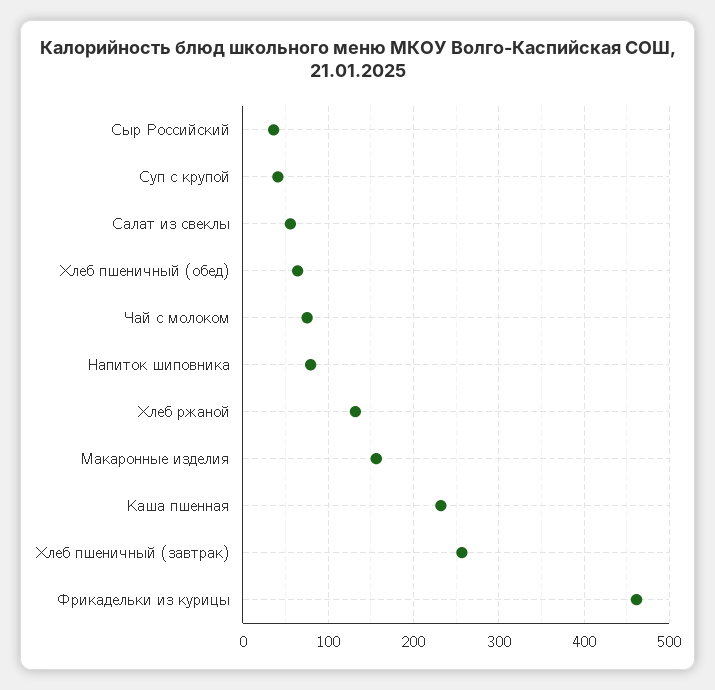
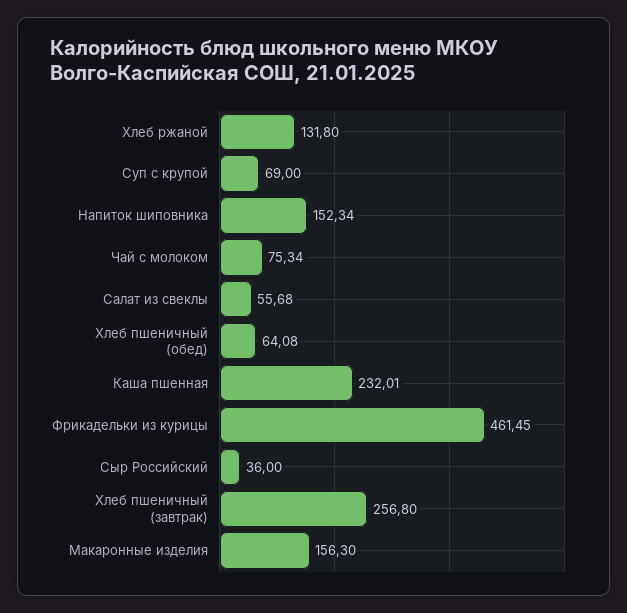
  {
    "Сыр Российский": 36,
-   "Суп с крупой": 40,
+   "Суп с крупой": 69,
    "Салат из свеклы": 55.68,
    "Хлеб пшеничный (обед)": 64.08,
    "Чай с молоком": 75.34,
-   "Напиток шиповника": 80,
+   "Напиток шиповника": 152.34,
    "Хлеб ржаной": 131.8,
    "Макаронные изделия": 156.3,
    "Каша пшенная": 232.01,
    "Хлеб пшеничный (завтрак)": 256.8,
    "Фрикадельки из курицы": 461.45
  }

